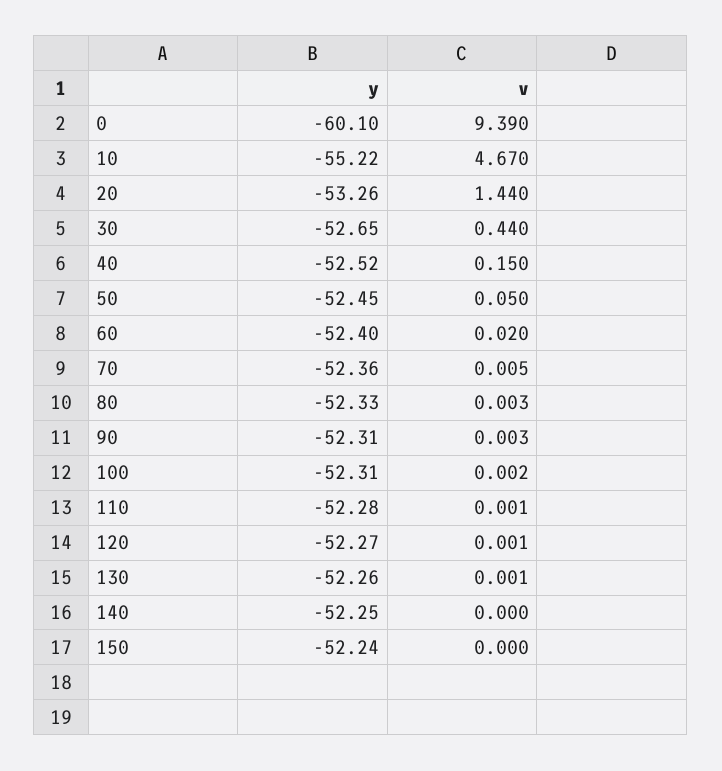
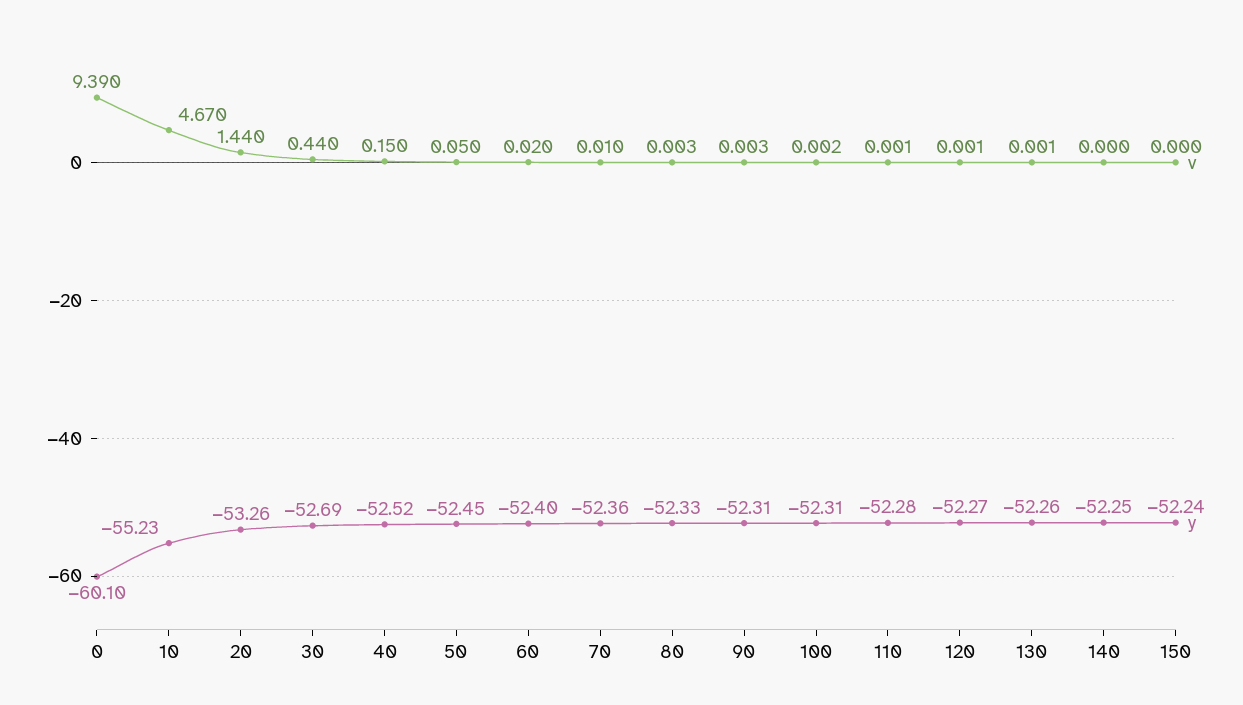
  {
    "y": {
      "0": -60.1,
-     "10": -55.22,
+     "10": -55.23,
      "20": -53.26,
-     "30": -52.65,
+     "30": -52.69,
      "40": -52.52,
      "50": -52.45,
      "60": -52.4,
      "70": -52.36,
      "80": -52.33,
      "90": -52.31,
      "100": -52.31,
      "110": -52.28,
      "120": -52.27,
      "130": -52.26,
      "140": -52.25,
      "150": -52.24
    },
    "v": {
      "0": 9.39,
      "10": 4.67,
      "20": 1.44,
      "30": 0.44,
      "40": 0.15,
      "50": 0.05,
      "60": 0.02,
-     "70": 0.005,
+     "70": 0.01,
      "80": 0.003,
      "90": 0.003,
      "100": 0.002,
      "110": 0.001,
      "120": 0.001,
      "130": 0.001,
      "140": 0,
      "150": 0
    }
  }

